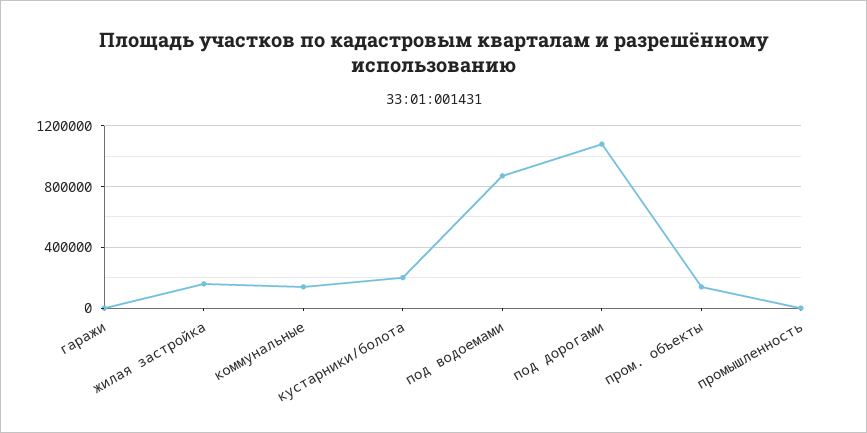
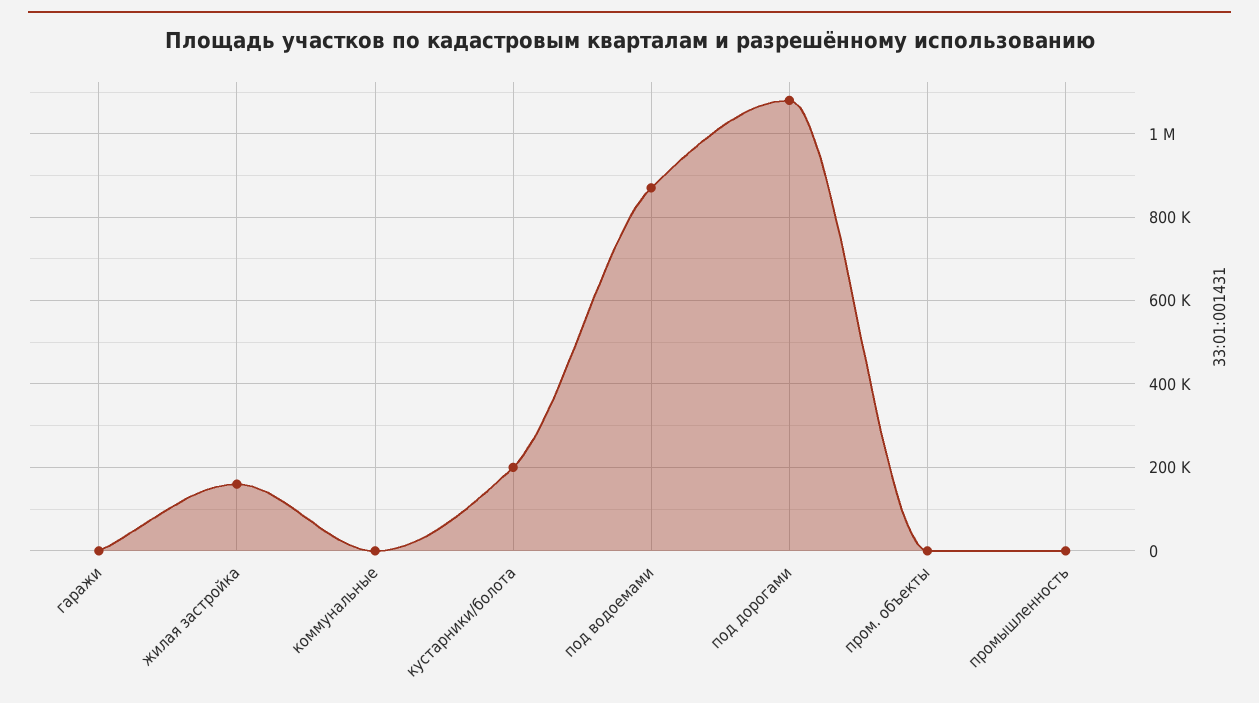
  {
    "гаражи": 0,
    "жилая застройка": 160000,
-   "коммунальные": 150000,
+   "коммунальные": 0,
    "кустарники/болота": 200000,
    "под водоемами": 880000,
    "под дорогами": 1080000,
-   "пром. объекты": 150000,
+   "пром. объекты": 0,
    "промышленность": 0
  }

